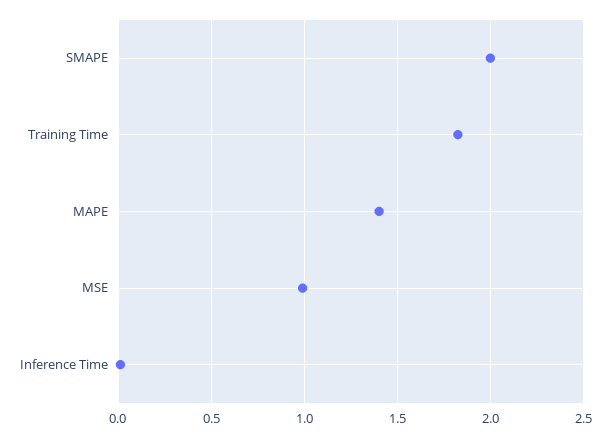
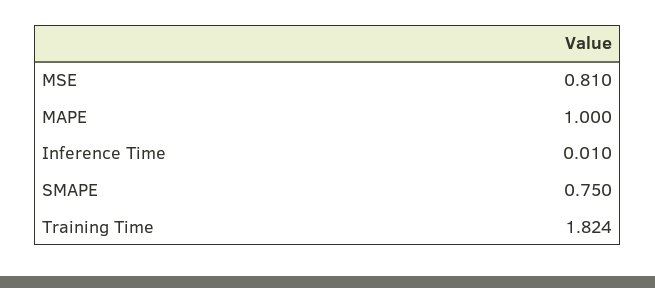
  {
-   "SMAPE": 2,
+   "SMAPE": 0.75,
    "Training Time": 1.824,
-   "MAPE": 1.4,
+   "MAPE": 1,
-   "MSE": 1,
+   "MSE": 0.81,
    "Inference Time": 0.01
  }

